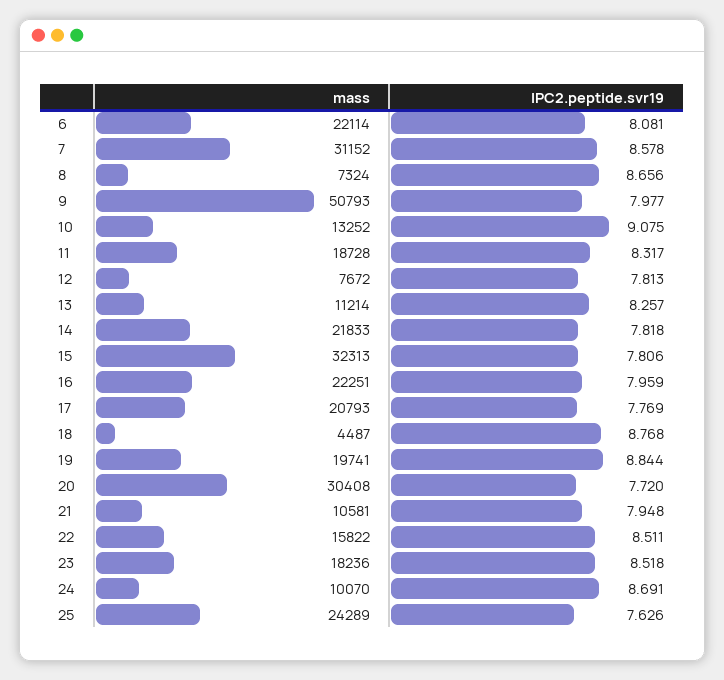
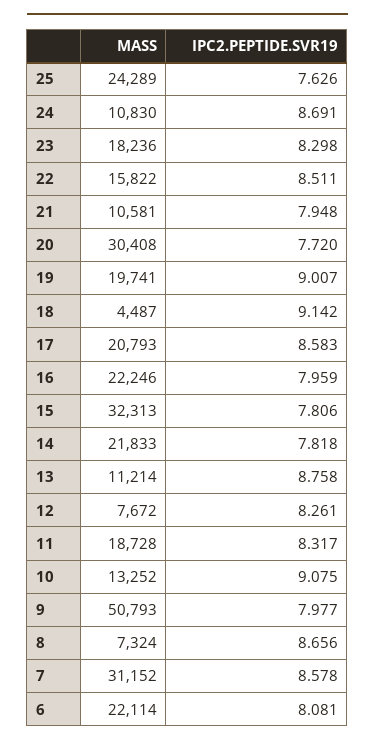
  {
    "mass": {
      "6": 22114,
      "7": 31152,
      "8": 7324,
      "9": 50793,
      "10": 13252,
      "11": 18728,
      "12": 7672,
      "13": 11214,
      "14": 21833,
      "15": 32313,
-     "16": 22251,
+     "16": 22246,
      "17": 20793,
      "18": 4487,
      "19": 19741,
      "20": 30408,
      "21": 10581,
      "22": 15822,
      "23": 18236,
-     "24": 10070,
+     "24": 10830,
      "25": 24289
    },
    "IPC2.peptide.svr19": {
      "6": 8.081,
      "7": 8.578,
      "8": 8.656,
      "9": 7.977,
      "10": 9.075,
      "11": 8.317,
-     "12": 7.813,
+     "12": 8.261,
-     "13": 8.257,
+     "13": 8.758,
      "14": 7.818,
      "15": 7.806,
      "16": 7.959,
-     "17": 7.769,
+     "17": 8.583,
-     "18": 8.768,
+     "18": 9.142,
-     "19": 8.844,
+     "19": 9.007,
      "20": 7.72,
      "21": 7.948,
      "22": 8.511,
-     "23": 8.518,
+     "23": 8.298,
      "24": 8.691,
      "25": 7.626
    }
  }

